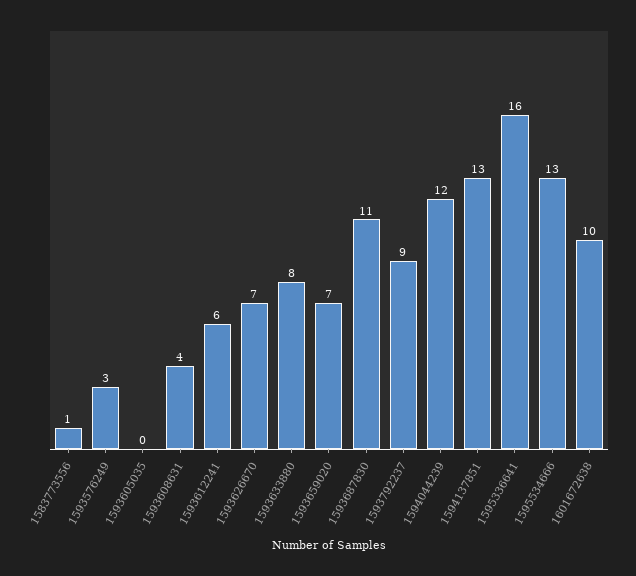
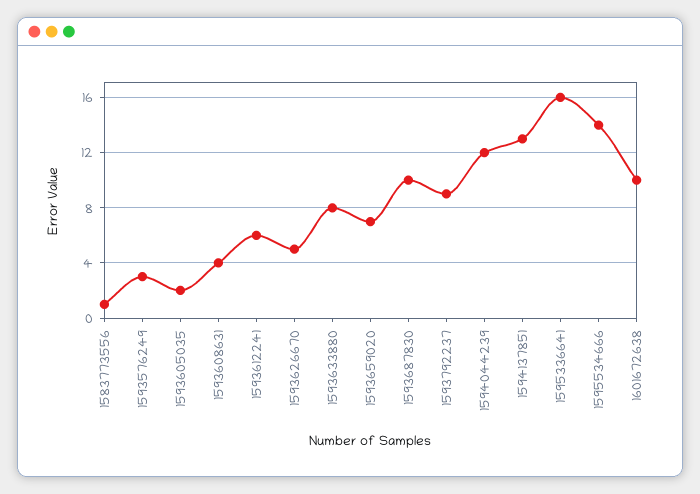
  {
    "1583773556": 1,
    "1593576249": 3,
-   "1593605035": 0,
+   "1593605035": 2,
    "1593608631": 4,
    "1593612241": 6,
-   "1593626670": 7,
+   "1593626670": 5,
    "1593633880": 8,
    "1593659020": 7,
-   "1593687830": 11,
+   "1593687830": 10,
    "1593792237": 9,
    "1594044239": 12,
    "1594137851": 13,
    "1595336641": 16,
-   "1595534666": 13,
+   "1595534666": 14,
    "1601672638": 10
  }

